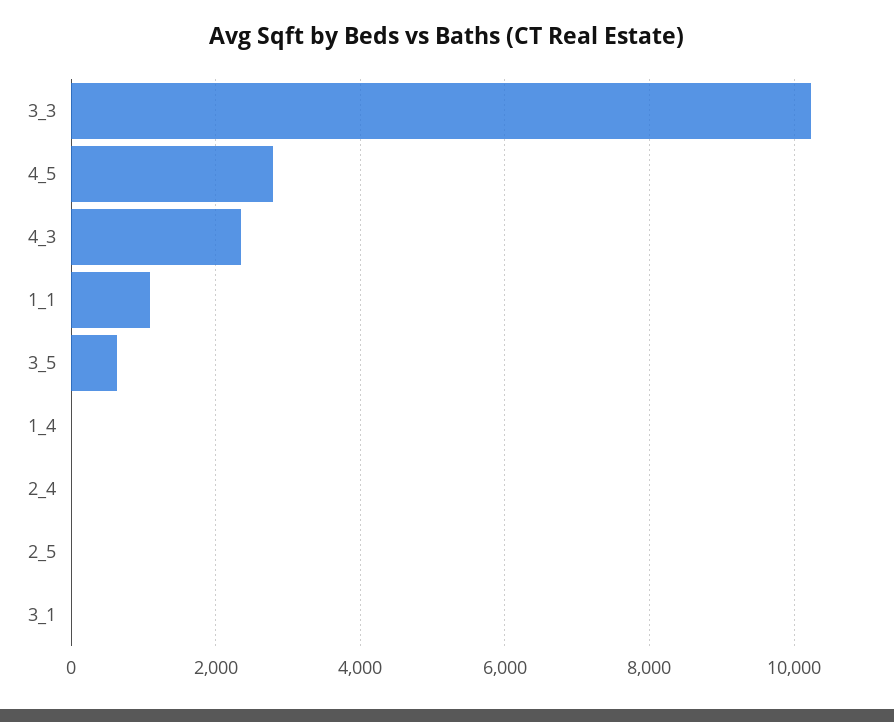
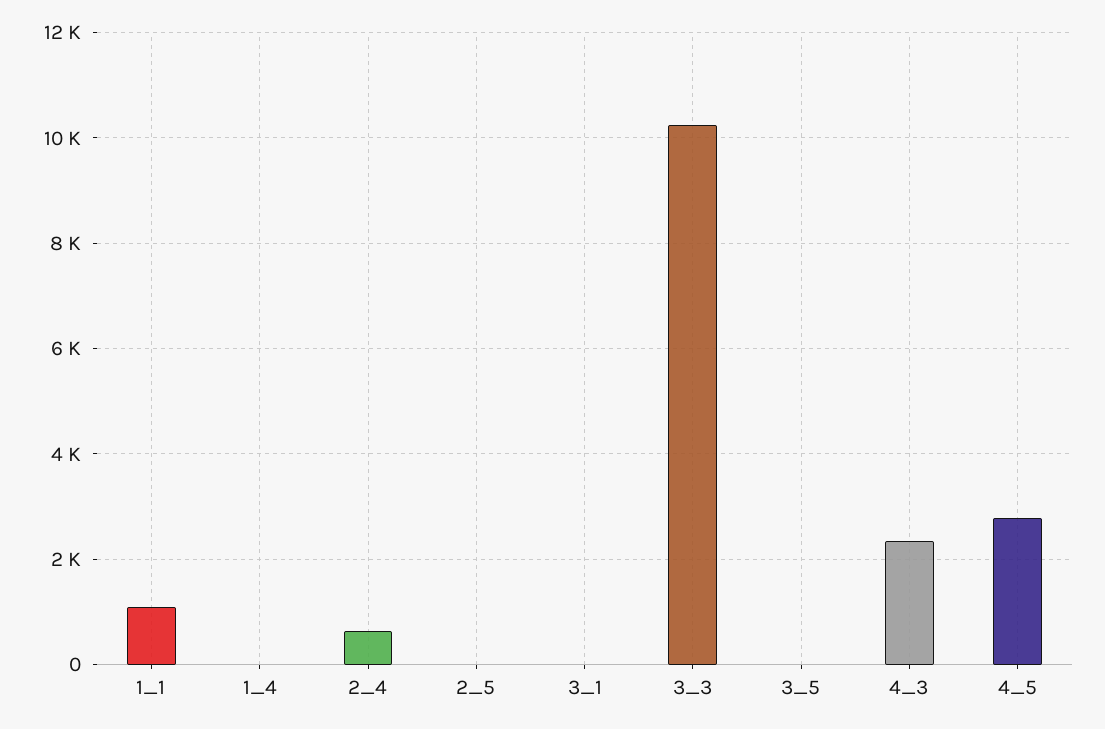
  {
    "3_3": 10200,
    "4_5": 2800,
    "4_3": 2400,
    "1_1": 1000,
-   "3_5": 600,
+   "3_5": 0,
    "1_4": 0,
-   "2_4": 0,
+   "2_4": 600,
    "2_5": 0,
    "3_1": 0
  }

